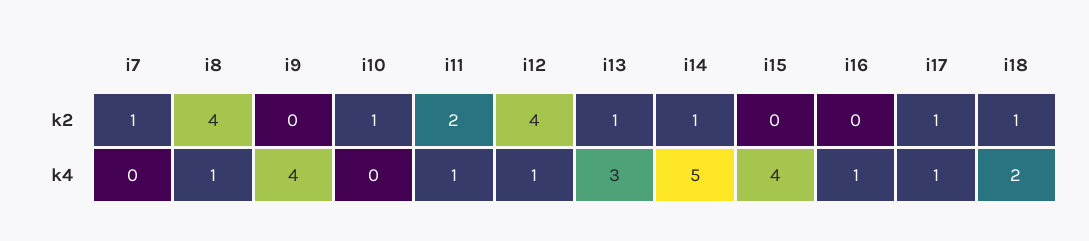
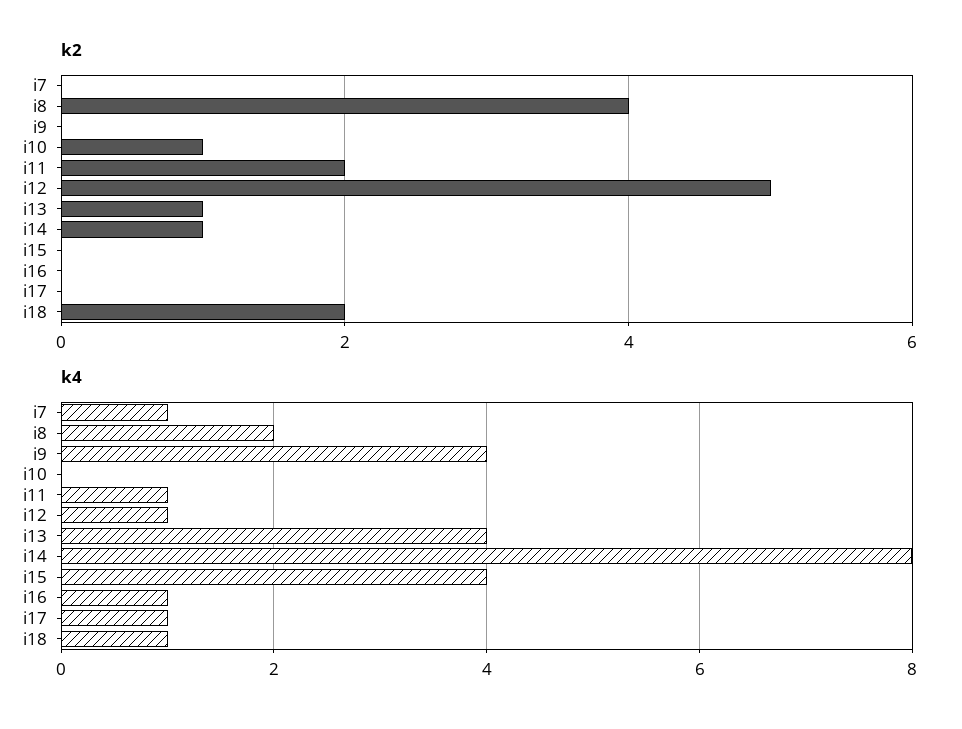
  {
    "k2": {
-     "i7": 1,
+     "i7": 0,
      "i8": 4,
      "i9": 0,
      "i10": 1,
      "i11": 2,
-     "i12": 4,
+     "i12": 5,
      "i13": 1,
      "i14": 1,
      "i15": 0,
      "i16": 0,
-     "i17": 1,
+     "i17": 0,
-     "i18": 1
+     "i18": 2
    },
    "k4": {
-     "i7": 0,
+     "i7": 1,
-     "i8": 1,
+     "i8": 2,
      "i9": 4,
      "i10": 0,
      "i11": 1,
      "i12": 1,
-     "i13": 3,
+     "i13": 4,
-     "i14": 5,
+     "i14": 8,
      "i15": 4,
      "i16": 1,
      "i17": 1,
-     "i18": 2
+     "i18": 1
    }
  }

